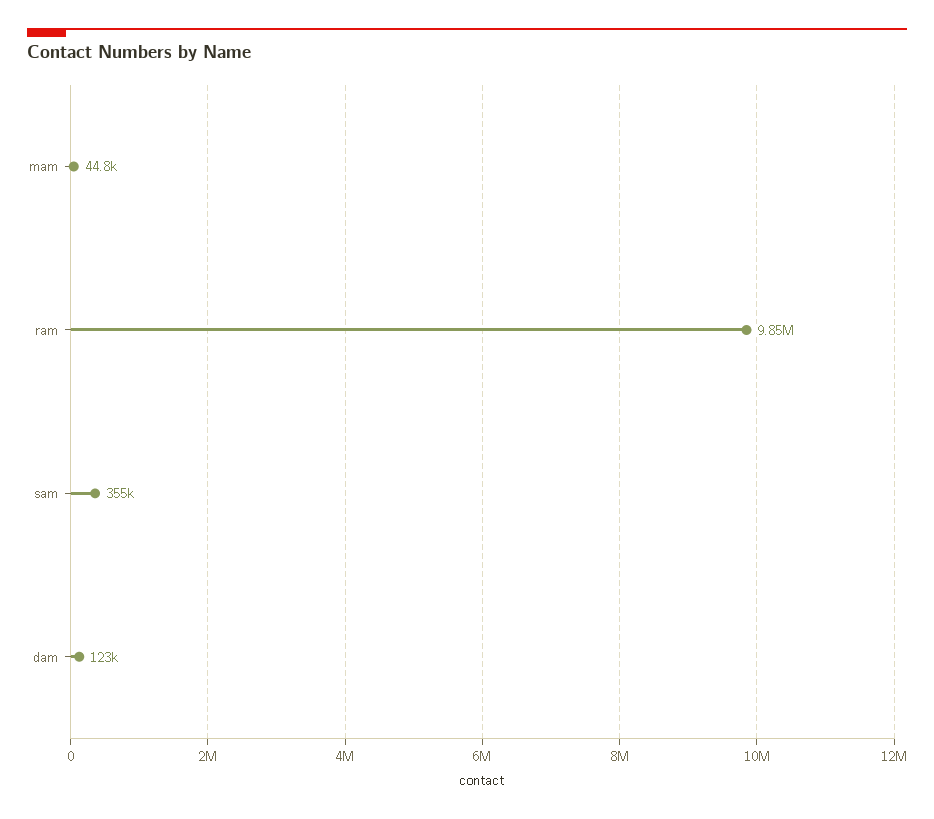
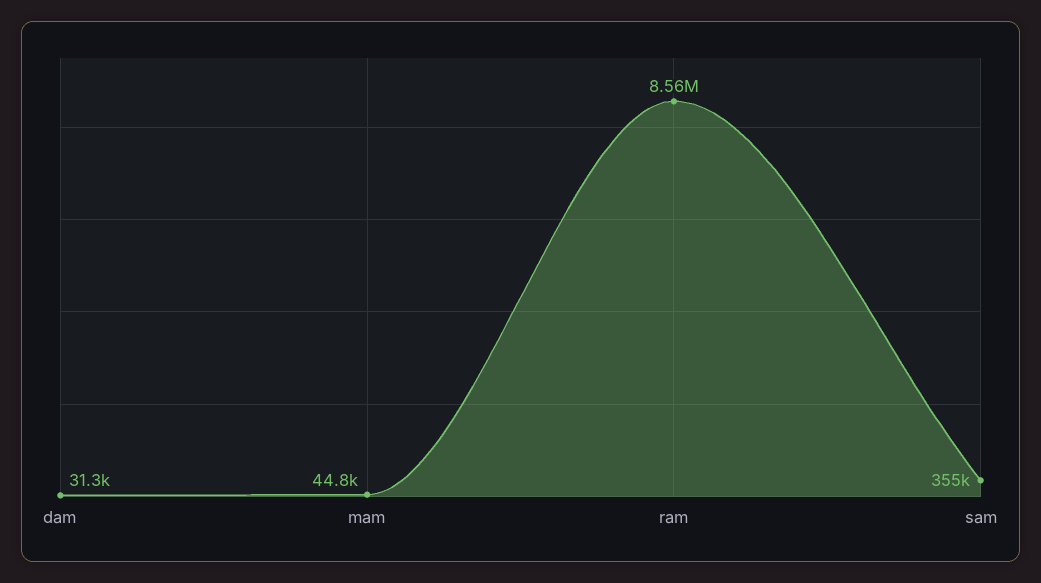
  {
    "mam": 44800,
-   "ram": 9850000,
+   "ram": 8560000,
    "sam": 355000,
-   "dam": 123000
+   "dam": 31300
  }

